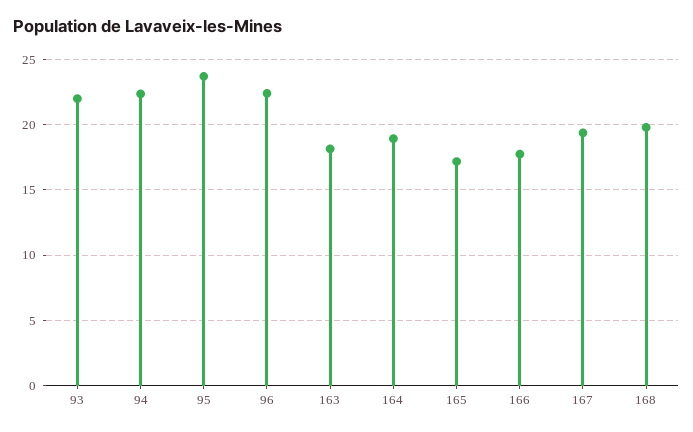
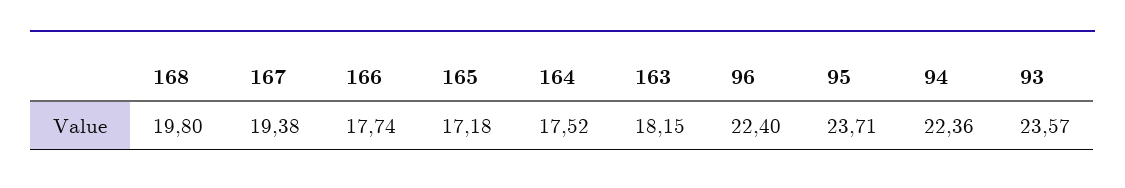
  {
-   "93": 22,
+   "93": 23.57,
    "94": 22.36,
    "95": 23.71,
    "96": 22.4,
    "163": 18.15,
-   "164": 19,
+   "164": 17.52,
    "165": 17.18,
    "166": 17.74,
    "167": 19.38,
    "168": 19.8
  }

